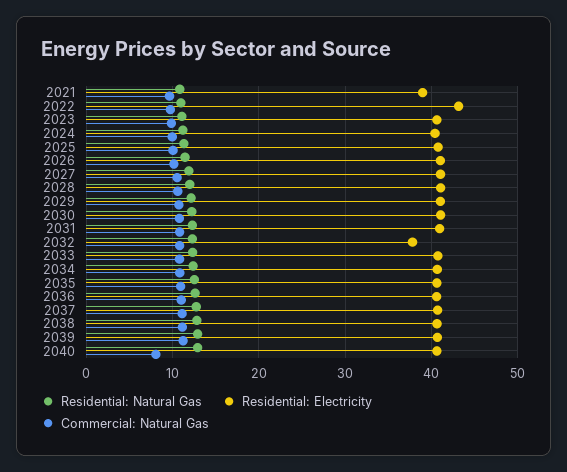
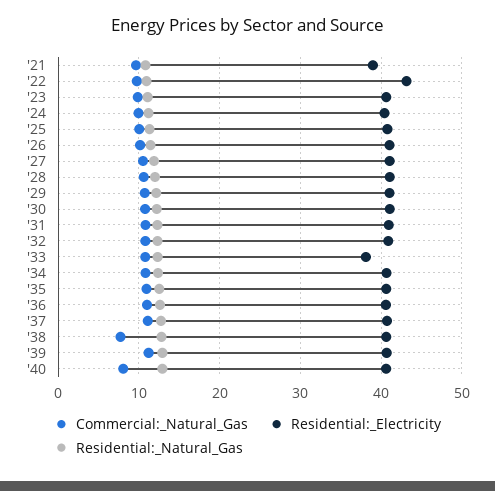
  {
    "Residential: Natural Gas": {
      "2021": 11,
      "2022": 11,
      "2023": 11,
      "2024": 11,
      "2025": 11,
      "2026": 11,
      "2027": 12,
      "2028": 12,
      "2029": 12,
      "2030": 12,
      "2031": 12,
      "2032": 12,
      "2033": 12,
      "2034": 12,
      "2035": 13,
      "2036": 13,
      "2037": 13,
      "2038": 13,
      "2039": 13,
      "2040": 13
    },
    "Residential: Electricity": {
      "2021": 39,
      "2022": 43,
      "2023": 41,
      "2024": 40,
      "2025": 41,
      "2026": 41,
      "2027": 41,
      "2028": 41,
      "2029": 41,
      "2030": 41,
      "2031": 41,
-     "2032": 38,
+     "2032": 41,
-     "2033": 41,
+     "2033": 38,
      "2034": 41,
      "2035": 41,
      "2036": 41,
      "2037": 41,
      "2038": 41,
      "2039": 41,
      "2040": 41
    },
    "Commercial: Natural Gas": {
      "2021": 10,
      "2022": 10,
      "2023": 10,
      "2024": 10,
      "2025": 10,
      "2026": 10,
      "2027": 11,
      "2028": 11,
      "2029": 11,
      "2030": 11,
      "2031": 11,
      "2032": 11,
      "2033": 11,
      "2034": 11,
      "2035": 11,
      "2036": 11,
      "2037": 11,
-     "2038": 11,
+     "2038": 8,
      "2039": 11,
      "2040": 8
    }
  }

